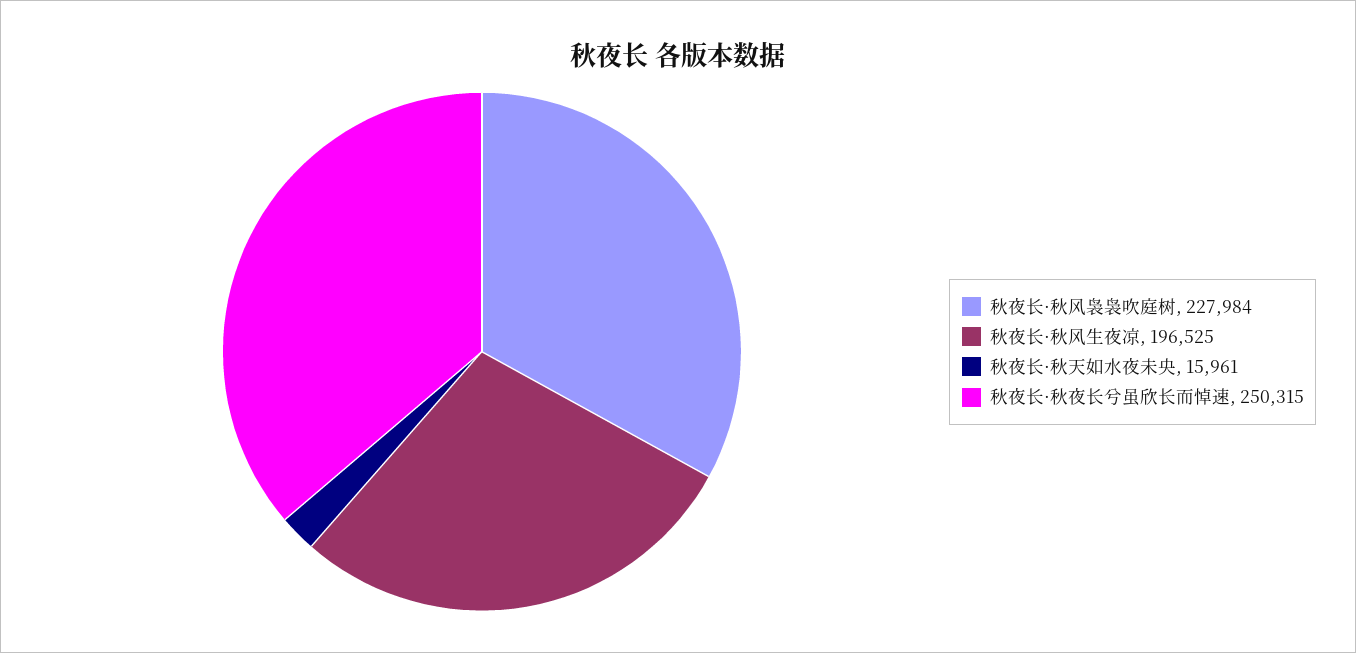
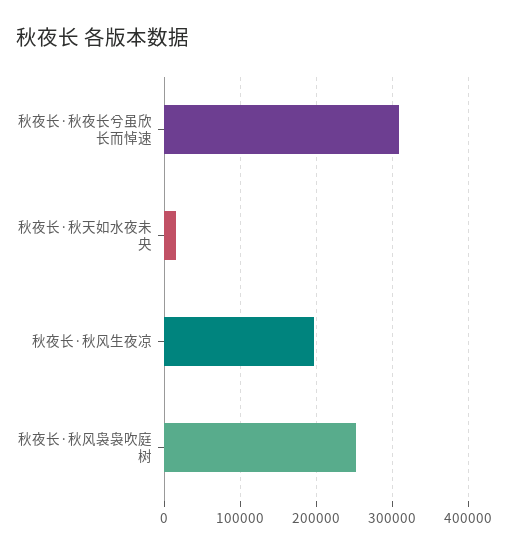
  {
-   "秋夜长·秋风袅袅吹庭树": 227984,
+   "秋夜长·秋风袅袅吹庭树": 250000,
    "秋夜长·秋风生夜凉": 196525,
    "秋夜长·秋天如水夜未央": 15961,
-   "秋夜长·秋夜长兮虽欣长而悼速": 250315
+   "秋夜长·秋夜长兮虽欣长而悼速": 310000
  }

